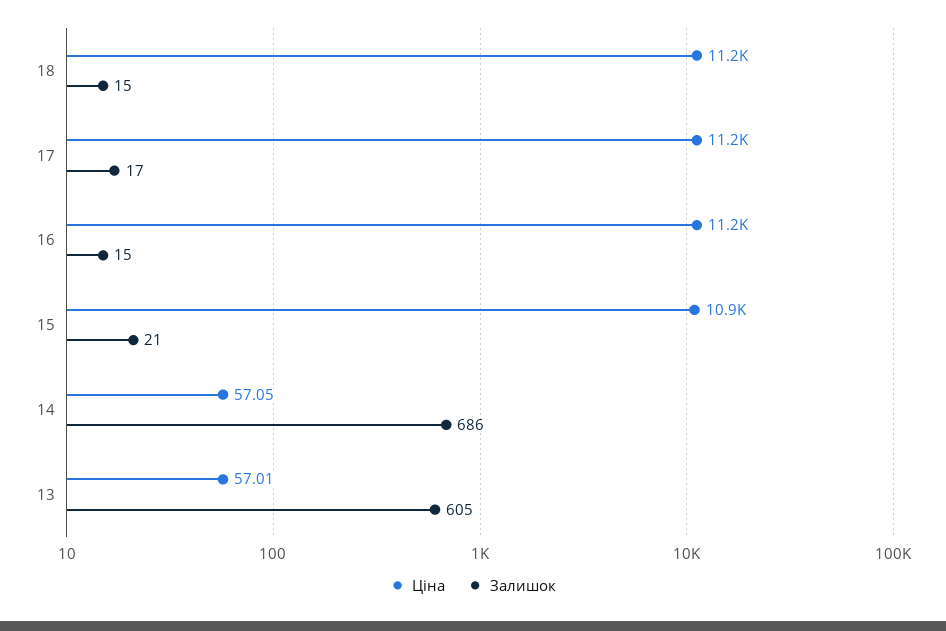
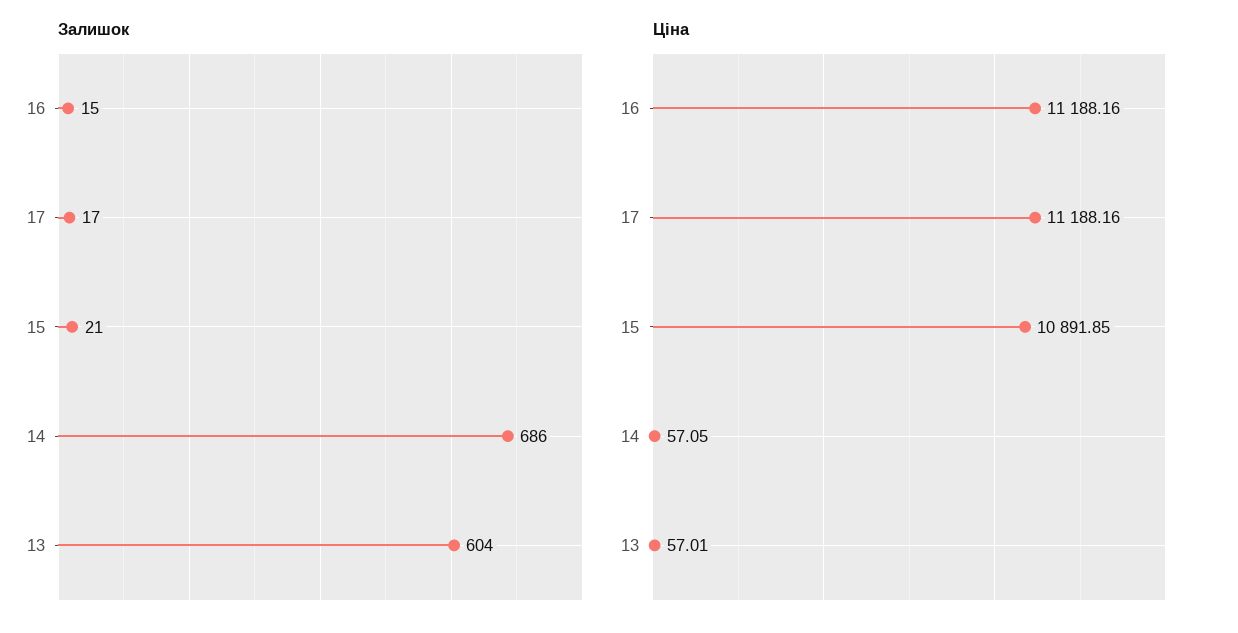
  {
    "Ціна": {
-     "18": 11200,
      "17": 11188.16,
      "16": 11188.16,
      "15": 10891.85,
      "14": 57.05,
      "13": 57.01
    },
    "Залишок": {
-     "18": 15,
      "17": 17,
      "16": 15,
      "15": 21,
      "14": 686,
-     "13": 605
+     "13": 604
    }
  }

